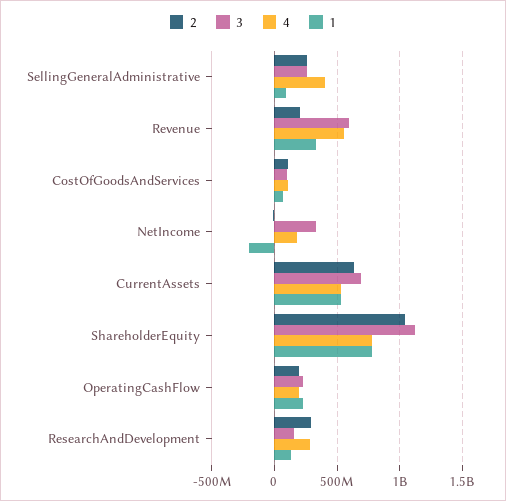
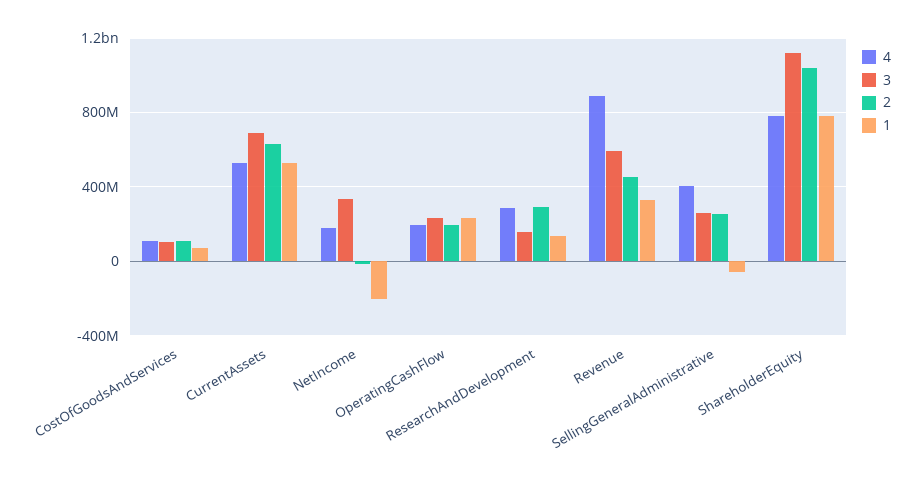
  {
    "2": {
      "SellingGeneralAdministrative": 250000000,
-     "Revenue": 200000000,
+     "Revenue": 450000000,
      "CostOfGoodsAndServices": 100000000,
      "NetIncome": 0,
      "CurrentAssets": 650000000,
      "ShareholderEquity": 1050000000,
      "OperatingCashFlow": 200000000,
      "ResearchAndDevelopment": 300000000
    },
    "3": {
      "SellingGeneralAdministrative": 250000000,
      "Revenue": 600000000,
      "CostOfGoodsAndServices": 100000000,
      "NetIncome": 350000000,
      "CurrentAssets": 700000000,
      "ShareholderEquity": 1100000000,
      "OperatingCashFlow": 250000000,
      "ResearchAndDevelopment": 150000000
    },
    "4": {
      "SellingGeneralAdministrative": 400000000,
-     "Revenue": 550000000,
+     "Revenue": 900000000,
      "CostOfGoodsAndServices": 100000000,
      "NetIncome": 200000000,
      "CurrentAssets": 550000000,
      "ShareholderEquity": 800000000,
      "OperatingCashFlow": 200000000,
      "ResearchAndDevelopment": 300000000
    },
    "1": {
-     "SellingGeneralAdministrative": 100000000,
+     "SellingGeneralAdministrative": -50000000,
      "Revenue": 350000000,
      "CostOfGoodsAndServices": 50000000,
      "NetIncome": -200000000,
      "CurrentAssets": 550000000,
      "ShareholderEquity": 800000000,
      "OperatingCashFlow": 250000000,
      "ResearchAndDevelopment": 150000000
    }
  }

